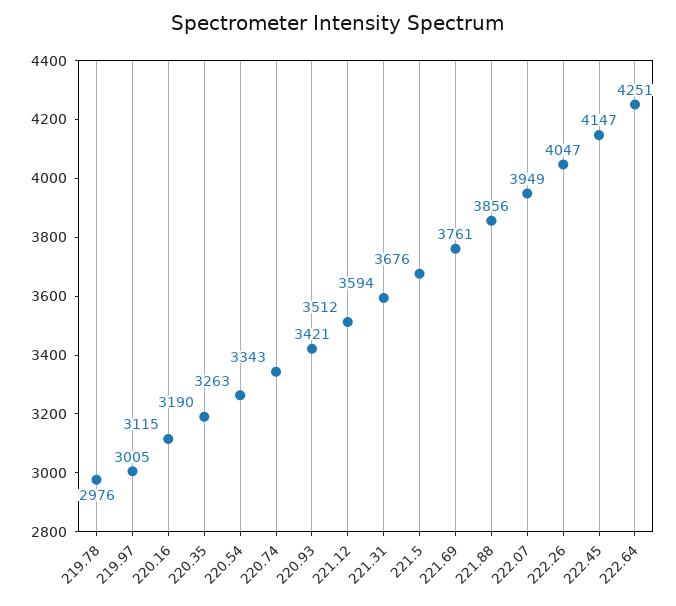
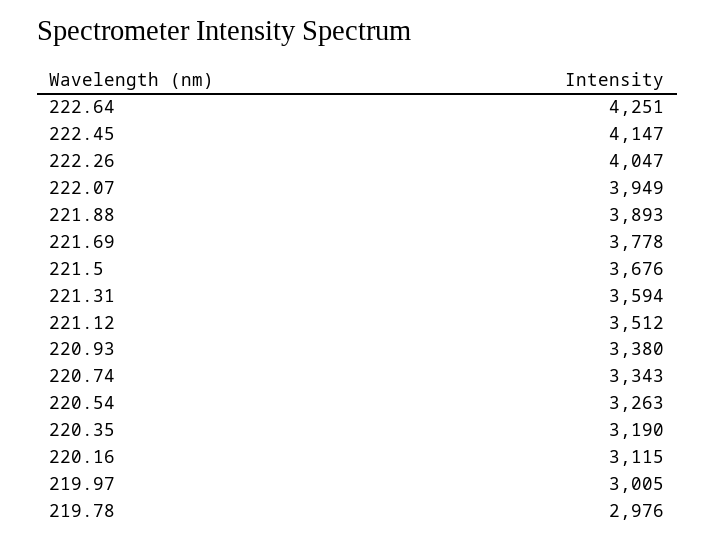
  {
    "219.78": 2976,
    "219.97": 3005,
    "220.16": 3115,
    "220.35": 3190,
    "220.54": 3263,
    "220.74": 3343,
-   "220.93": 3421,
+   "220.93": 3380,
    "221.12": 3512,
    "221.31": 3594,
    "221.5": 3676,
-   "221.69": 3761,
+   "221.69": 3778,
-   "221.88": 3856,
+   "221.88": 3893,
    "222.07": 3949,
    "222.26": 4047,
    "222.45": 4147,
    "222.64": 4251
  }

